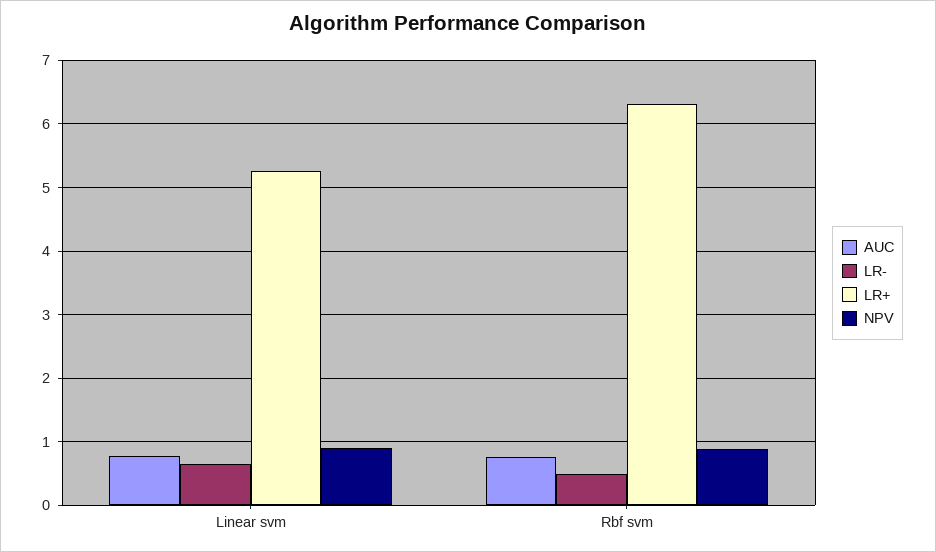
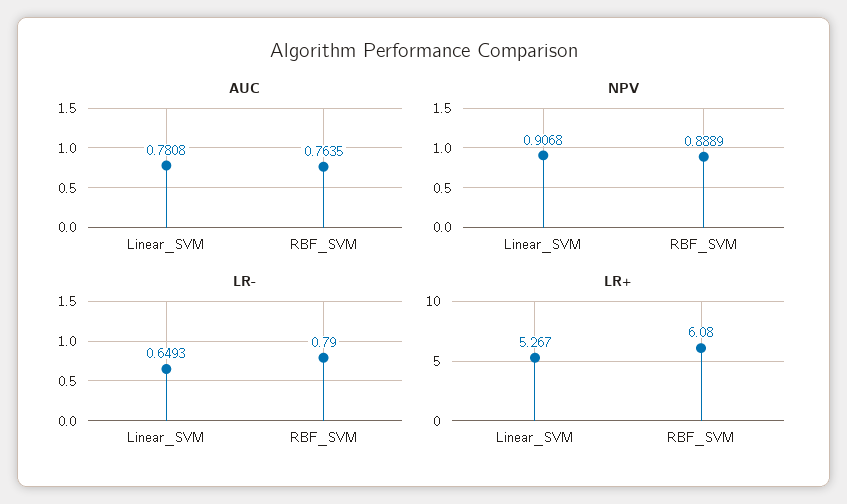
  {
    "AUC": {
      "Linear svm": 0.7808,
      "Rbf svm": 0.7635
    },
    "LR-": {
      "Linear svm": 0.6493,
-     "Rbf svm": 0.5
+     "Rbf svm": 0.79
    },
    "LR+": {
      "Linear svm": 5.267,
-     "Rbf svm": 6.3
+     "Rbf svm": 6.08
    },
    "NPV": {
      "Linear svm": 0.9068,
      "Rbf svm": 0.8889
    }
  }

